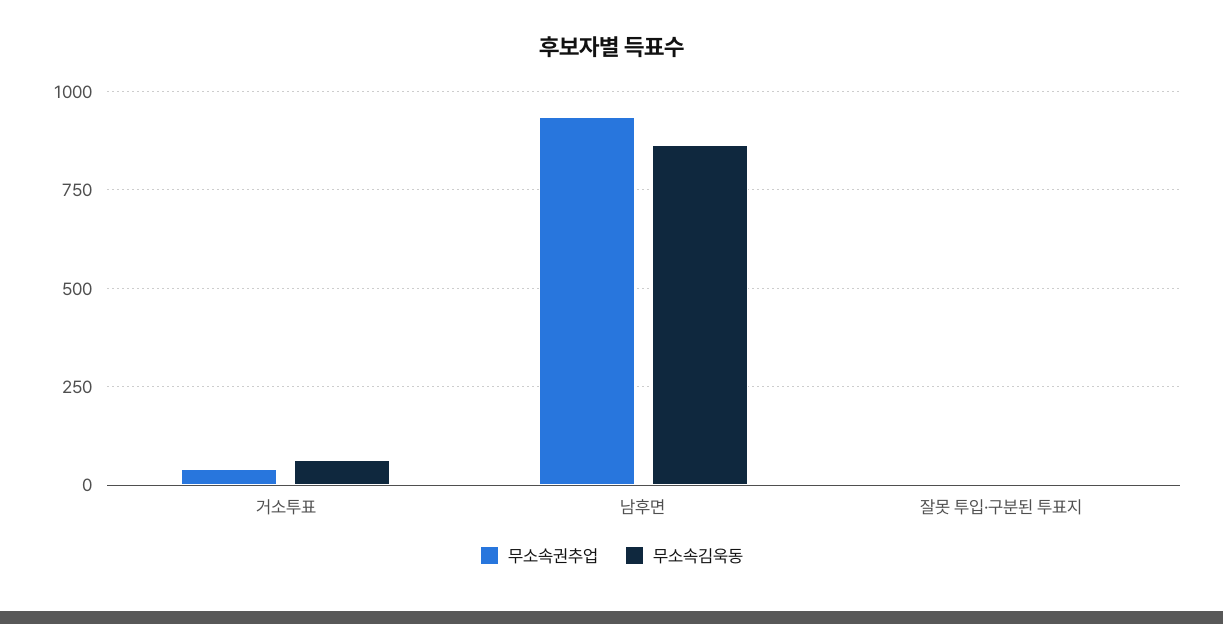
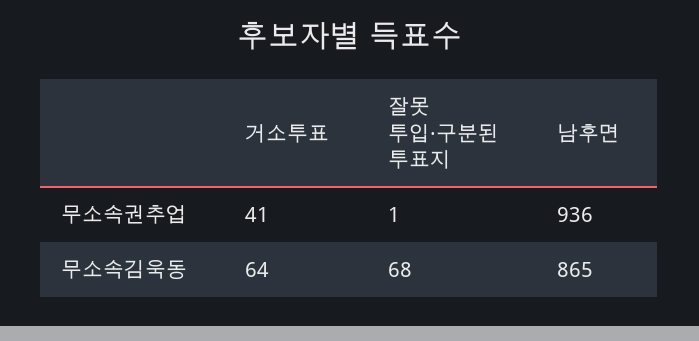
  {
    "무소속권추업": {
      "거소투표": 41,
      "남후면": 936,
      "잘못 투입·구분된 투표지": 1
    },
    "무소속김욱동": {
      "거소투표": 64,
      "남후면": 865,
-     "잘못 투입·구분된 투표지": 0
+     "잘못 투입·구분된 투표지": 68
    }
  }

